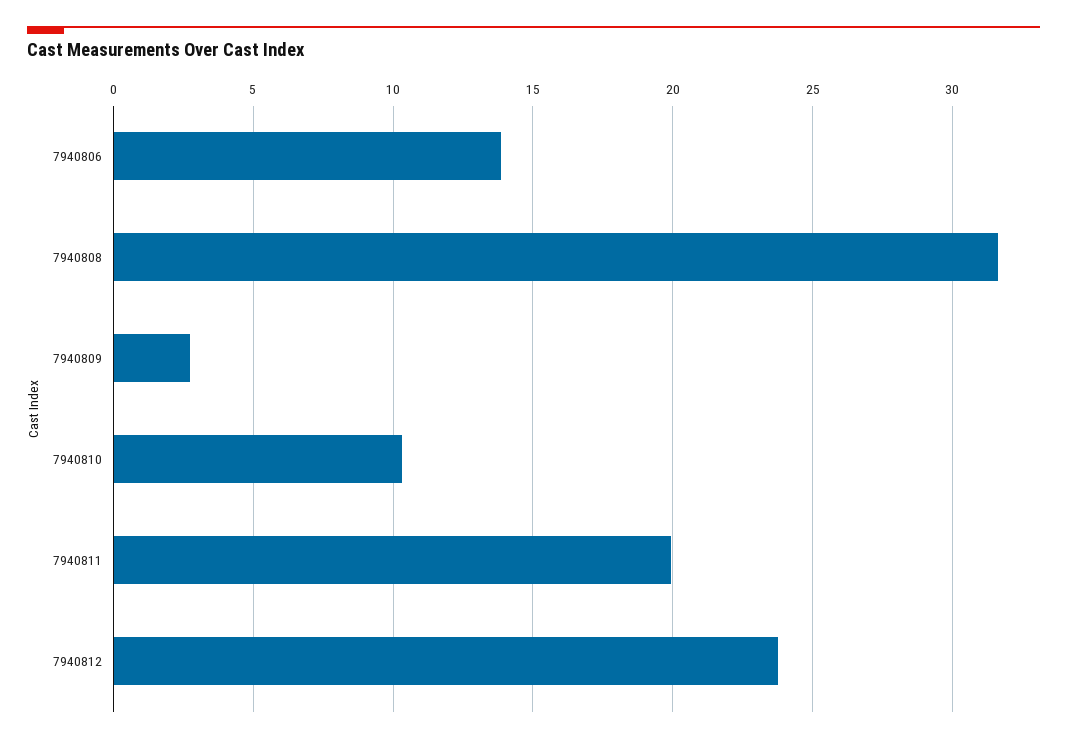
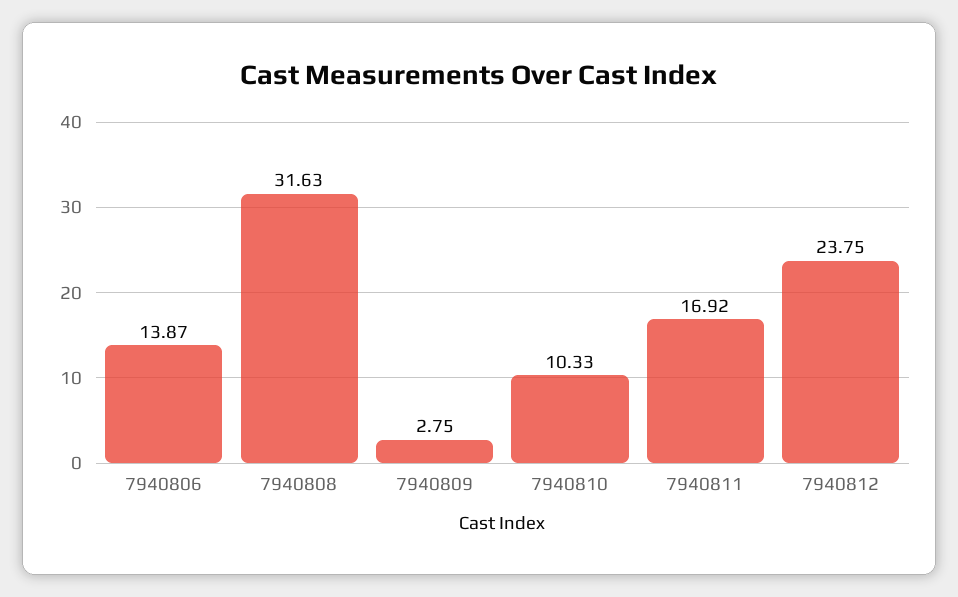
  {
    "7940806": 13.87,
    "7940808": 31.63,
    "7940809": 2.75,
    "7940810": 10.33,
-   "7940811": 20,
+   "7940811": 16.92,
    "7940812": 23.75
  }

